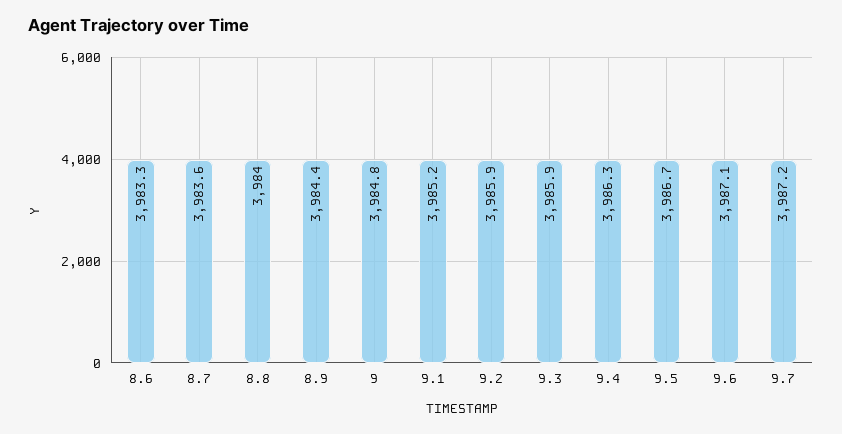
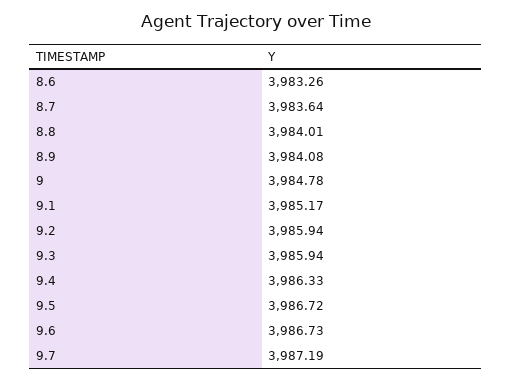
  {
    "8.6": 3983.26,
    "8.7": 3983.64,
    "8.8": 3984.01,
-   "8.9": 3984.4,
+   "8.9": 3984.08,
    "9": 3984.78,
    "9.1": 3985.17,
    "9.2": 3985.94,
    "9.3": 3985.94,
    "9.4": 3986.33,
    "9.5": 3986.72,
-   "9.6": 3987.1,
+   "9.6": 3986.73,
    "9.7": 3987.19
  }

